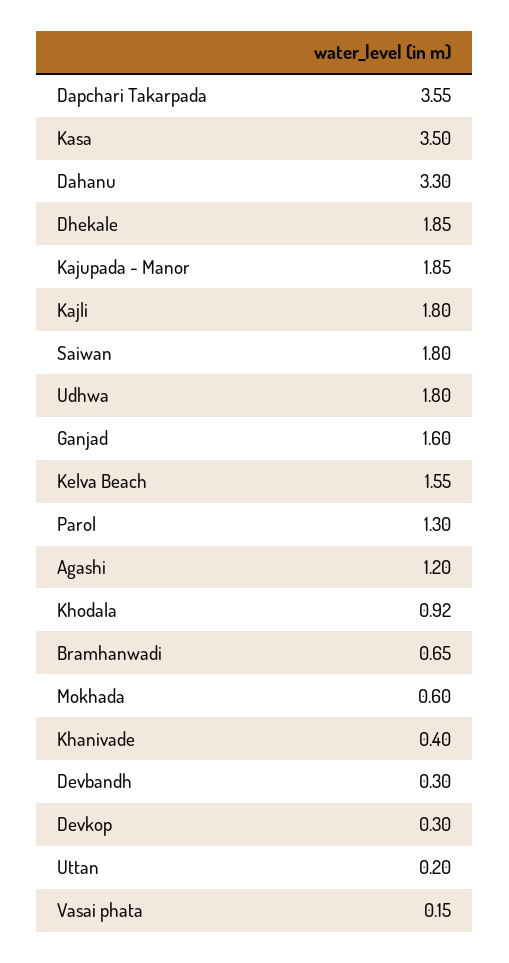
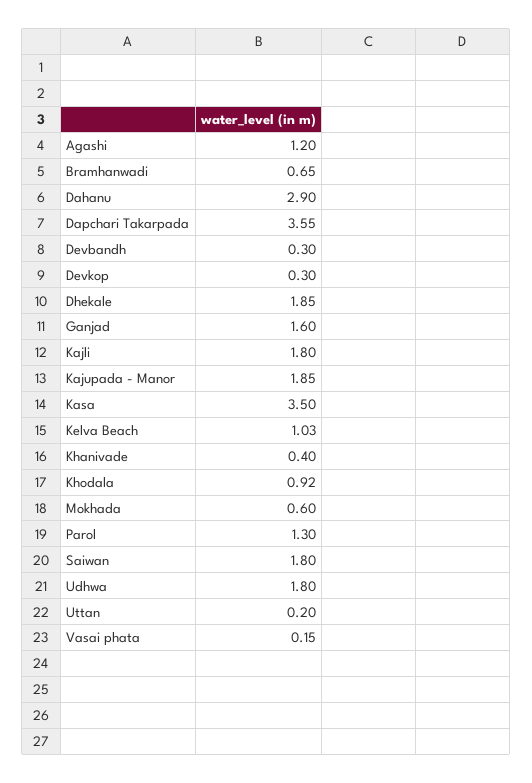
  {
    "Dapchari Takarpada": 3.55,
    "Kasa": 3.5,
-   "Dahanu": 3.3,
+   "Dahanu": 2.9,
    "Dhekale": 1.85,
    "Kajupada - Manor": 1.85,
    "Kajli": 1.8,
    "Saiwan": 1.8,
    "Udhwa": 1.8,
    "Ganjad": 1.6,
-   "Kelva Beach": 1.55,
+   "Kelva Beach": 1.03,
    "Parol": 1.3,
    "Agashi": 1.2,
    "Khodala": 0.92,
    "Bramhanwadi": 0.65,
    "Mokhada": 0.6,
    "Khanivade": 0.4,
    "Devbandh": 0.3,
    "Devkop": 0.3,
    "Uttan": 0.2,
    "Vasai phata": 0.15
  }

